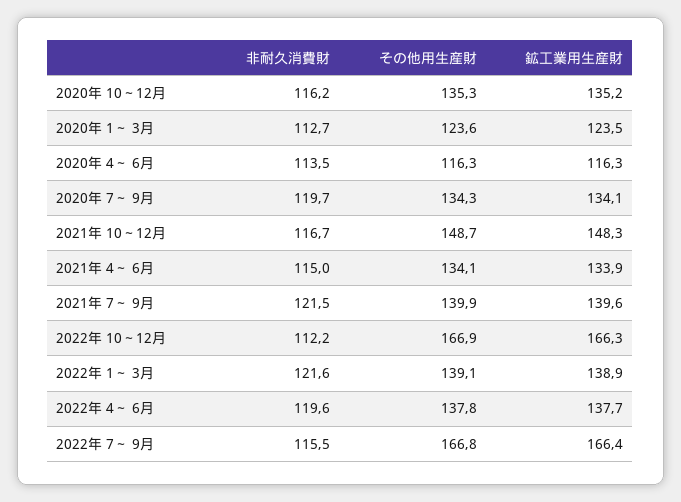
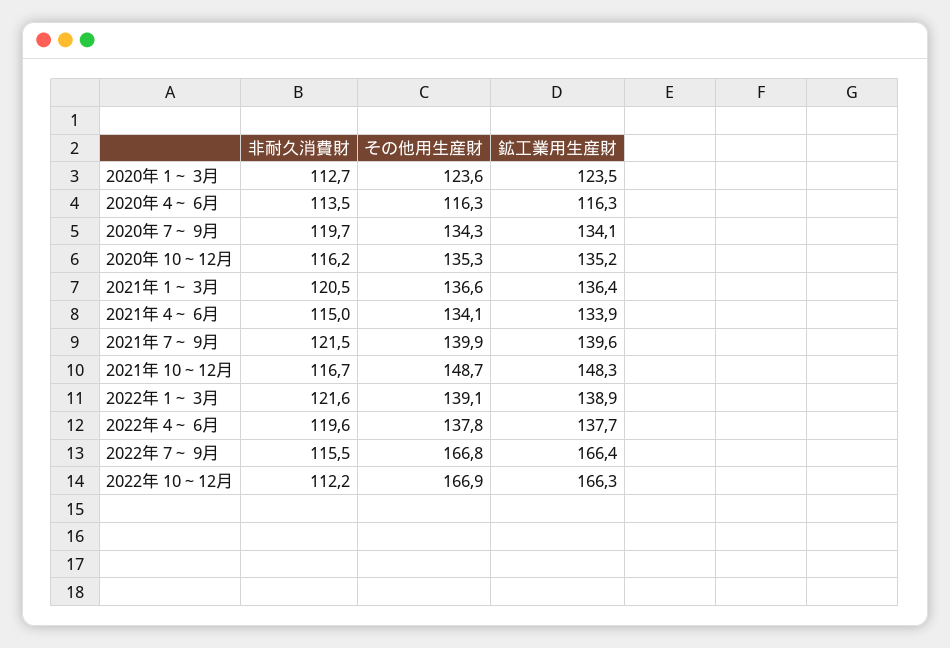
  {
    "非耐久消費財": {
      "2020年 10～12月": 116.2,
      "2020年 1～ 3月": 112.7,
      "2020年 4～ 6月": 113.5,
      "2020年 7～ 9月": 119.7,
      "2021年 10～12月": 116.7,
      "2021年 4～ 6月": 115,
      "2021年 7～ 9月": 121.5,
      "2022年 10～12月": 112.2,
      "2022年 1～ 3月": 121.6,
      "2022年 4～ 6月": 119.6,
-     "2022年 7～ 9月": 115.5
+     "2022年 7～ 9月": 115.5,
+     "2021年 1～ 3月": 120.5
    },
    "その他用生産財": {
      "2020年 10～12月": 135.3,
      "2020年 1～ 3月": 123.6,
      "2020年 4～ 6月": 116.3,
      "2020年 7～ 9月": 134.3,
      "2021年 10～12月": 148.7,
      "2021年 4～ 6月": 134.1,
      "2021年 7～ 9月": 139.9,
      "2022年 10～12月": 166.9,
      "2022年 1～ 3月": 139.1,
      "2022年 4～ 6月": 137.8,
-     "2022年 7～ 9月": 166.8
+     "2022年 7～ 9月": 166.8,
+     "2021年 1～ 3月": 136.6
    },
    "鉱工業用生産財": {
      "2020年 10～12月": 135.2,
      "2020年 1～ 3月": 123.5,
      "2020年 4～ 6月": 116.3,
      "2020年 7～ 9月": 134.1,
      "2021年 10～12月": 148.3,
      "2021年 4～ 6月": 133.9,
      "2021年 7～ 9月": 139.6,
      "2022年 10～12月": 166.3,
      "2022年 1～ 3月": 138.9,
      "2022年 4～ 6月": 137.7,
-     "2022年 7～ 9月": 166.4
+     "2022年 7～ 9月": 166.4,
+     "2021年 1～ 3月": 136.4
    }
  }

